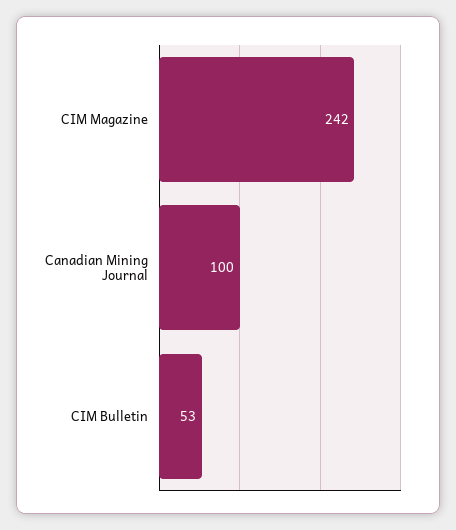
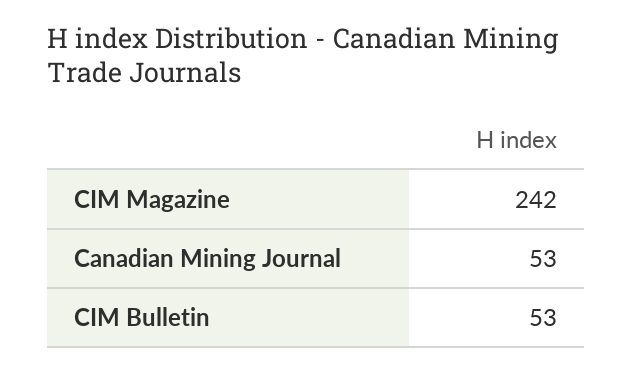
  {
    "CIM Magazine": 242,
-   "Canadian Mining Journal": 100,
+   "Canadian Mining Journal": 53,
    "CIM Bulletin": 53
  }

